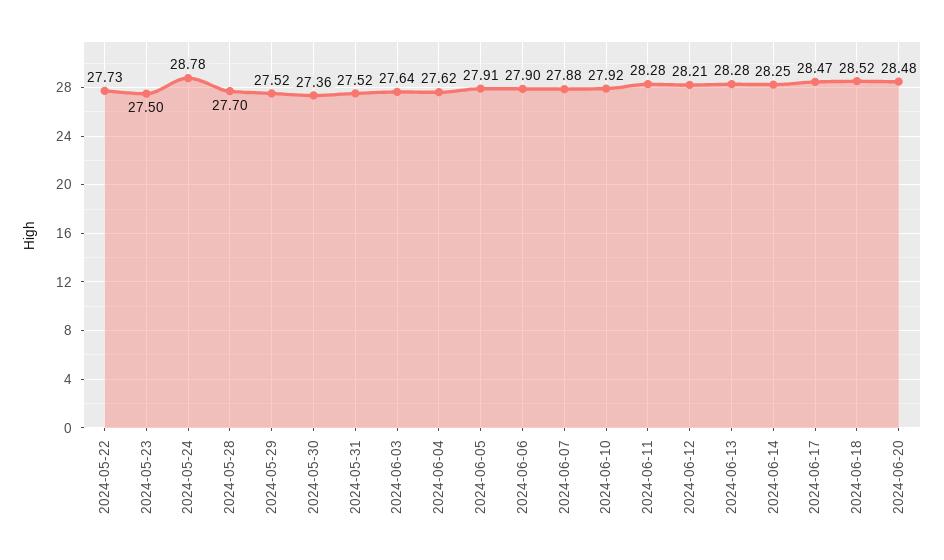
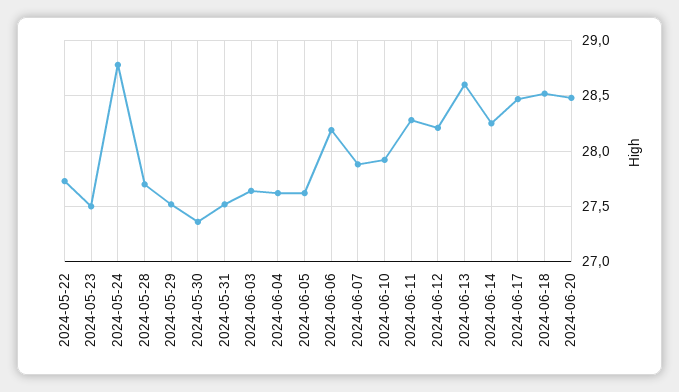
  {
    "2024-05-22": 27.73,
    "2024-05-23": 27.5,
    "2024-05-24": 28.78,
    "2024-05-28": 27.7,
    "2024-05-29": 27.52,
    "2024-05-30": 27.36,
    "2024-05-31": 27.52,
    "2024-06-03": 27.64,
    "2024-06-04": 27.62,
-   "2024-06-05": 27.91,
+   "2024-06-05": 27.6,
-   "2024-06-06": 27.9,
+   "2024-06-06": 28.2,
    "2024-06-07": 27.88,
    "2024-06-10": 27.92,
    "2024-06-11": 28.28,
    "2024-06-12": 28.21,
-   "2024-06-13": 28.28,
+   "2024-06-13": 28.6,
    "2024-06-14": 28.25,
    "2024-06-17": 28.47,
    "2024-06-18": 28.52,
    "2024-06-20": 28.48
  }

